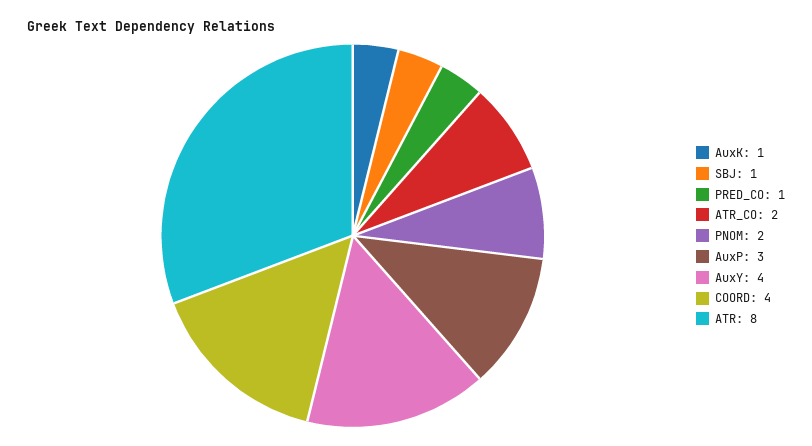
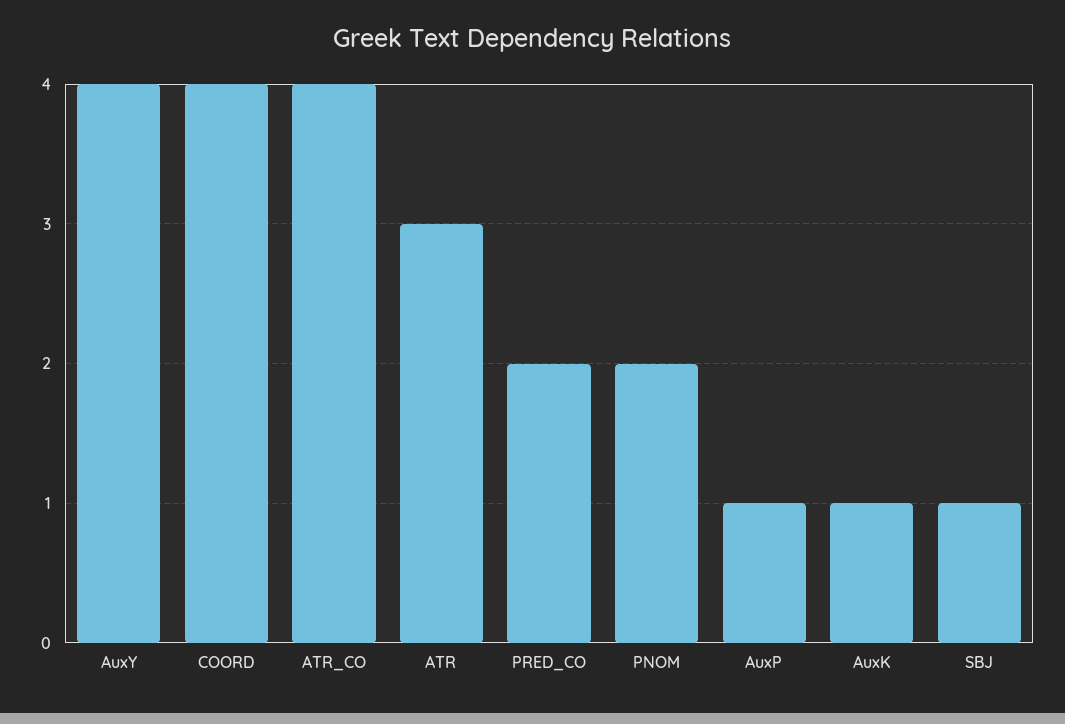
  {
    "AuxK": 1,
    "SBJ": 1,
-   "PRED_CO": 1,
+   "PRED_CO": 2,
-   "ATR_CO": 2,
+   "ATR_CO": 4,
    "PNOM": 2,
-   "AuxP": 3,
+   "AuxP": 1,
    "AuxY": 4,
    "COORD": 4,
-   "ATR": 8
+   "ATR": 3
  }

